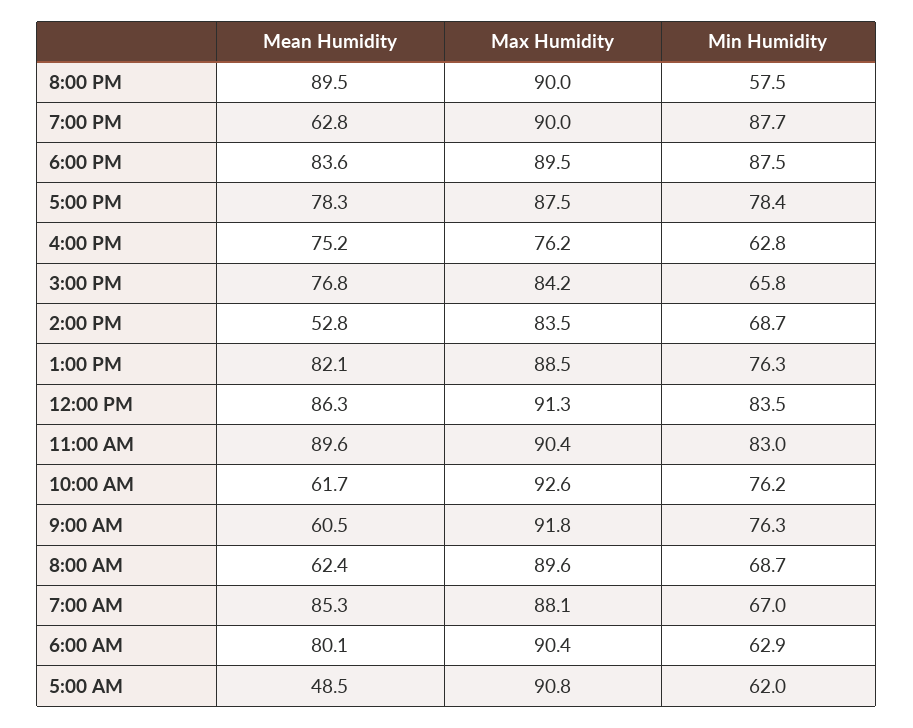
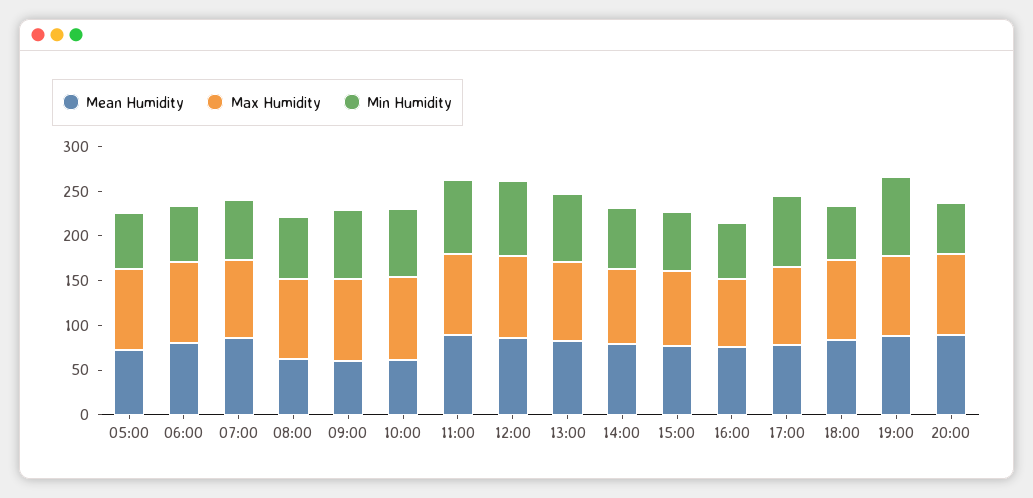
  {
    "Mean Humidity": {
      "8:00 PM": 89.5,
-     "7:00 PM": 62.8,
+     "7:00 PM": 90,
      "6:00 PM": 83.6,
      "5:00 PM": 78.3,
      "4:00 PM": 75.2,
      "3:00 PM": 76.8,
-     "2:00 PM": 52.8,
+     "2:00 PM": 80,
      "1:00 PM": 82.1,
      "12:00 PM": 86.3,
      "11:00 AM": 89.6,
      "10:00 AM": 61.7,
      "9:00 AM": 60.5,
      "8:00 AM": 62.4,
      "7:00 AM": 85.3,
      "6:00 AM": 80.1,
-     "5:00 AM": 48.5
+     "5:00 AM": 70
    },
    "Max Humidity": {
      "8:00 PM": 90,
      "7:00 PM": 90,
      "6:00 PM": 89.5,
      "5:00 PM": 87.5,
      "4:00 PM": 76.2,
      "3:00 PM": 84.2,
      "2:00 PM": 83.5,
      "1:00 PM": 88.5,
      "12:00 PM": 91.3,
      "11:00 AM": 90.4,
      "10:00 AM": 92.6,
      "9:00 AM": 91.8,
      "8:00 AM": 89.6,
      "7:00 AM": 88.1,
      "6:00 AM": 90.4,
      "5:00 AM": 90.8
    },
    "Min Humidity": {
      "8:00 PM": 57.5,
      "7:00 PM": 87.7,
-     "6:00 PM": 87.5,
+     "6:00 PM": 60,
      "5:00 PM": 78.4,
      "4:00 PM": 62.8,
      "3:00 PM": 65.8,
      "2:00 PM": 68.7,
      "1:00 PM": 76.3,
      "12:00 PM": 83.5,
      "11:00 AM": 83,
      "10:00 AM": 76.2,
      "9:00 AM": 76.3,
      "8:00 AM": 68.7,
      "7:00 AM": 67,
      "6:00 AM": 62.9,
      "5:00 AM": 62
    }
  }

